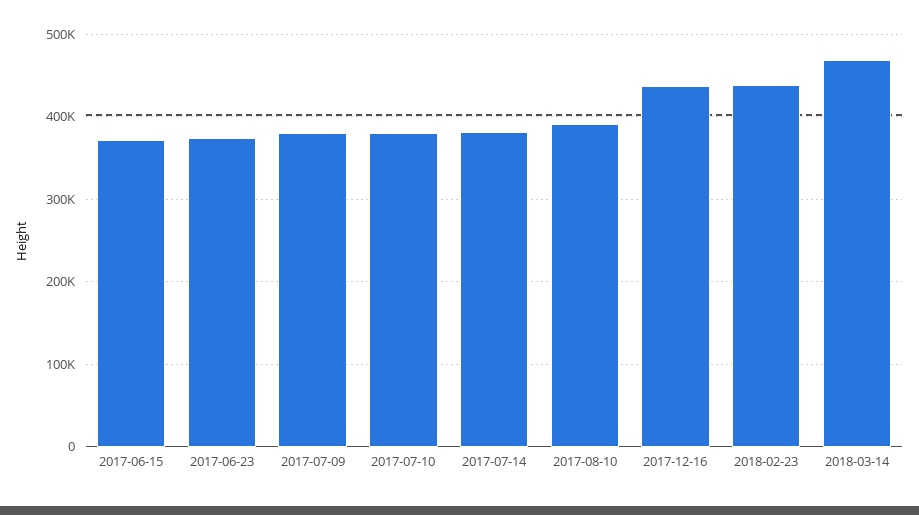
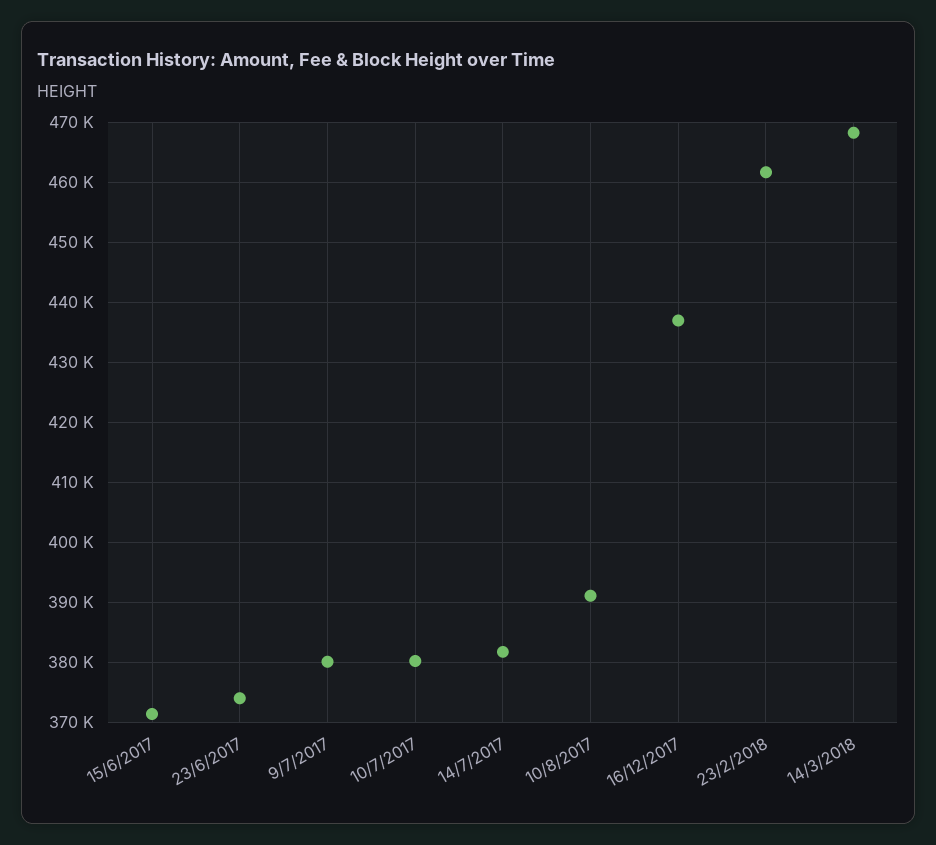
  {
    "2017-06-15": 372000,
    "2017-06-23": 374000,
    "2017-07-09": 380000,
    "2017-07-10": 380000,
    "2017-07-14": 382000,
    "2017-08-10": 392000,
    "2017-12-16": 438000,
-   "2018-02-23": 440000,
+   "2018-02-23": 462000,
    "2018-03-14": 468000
  }

